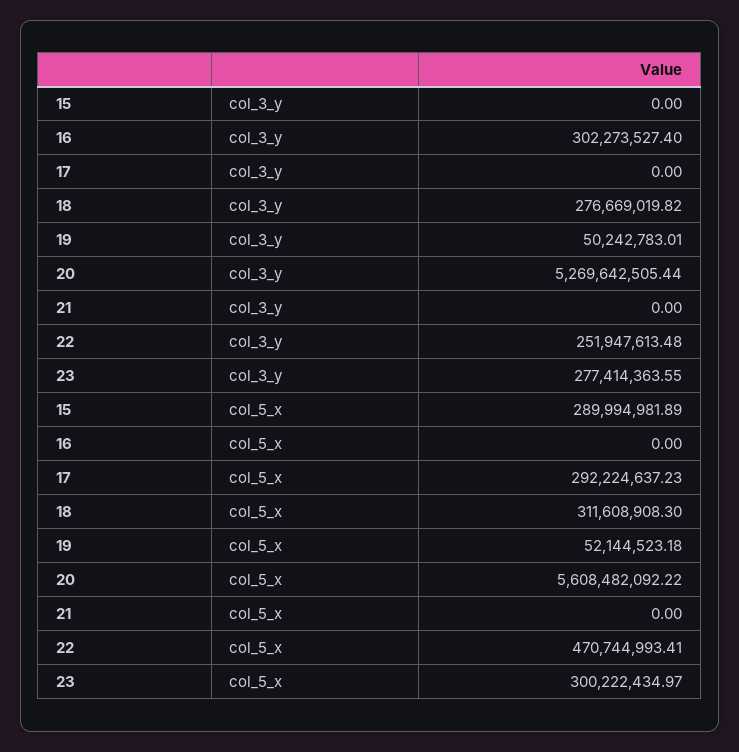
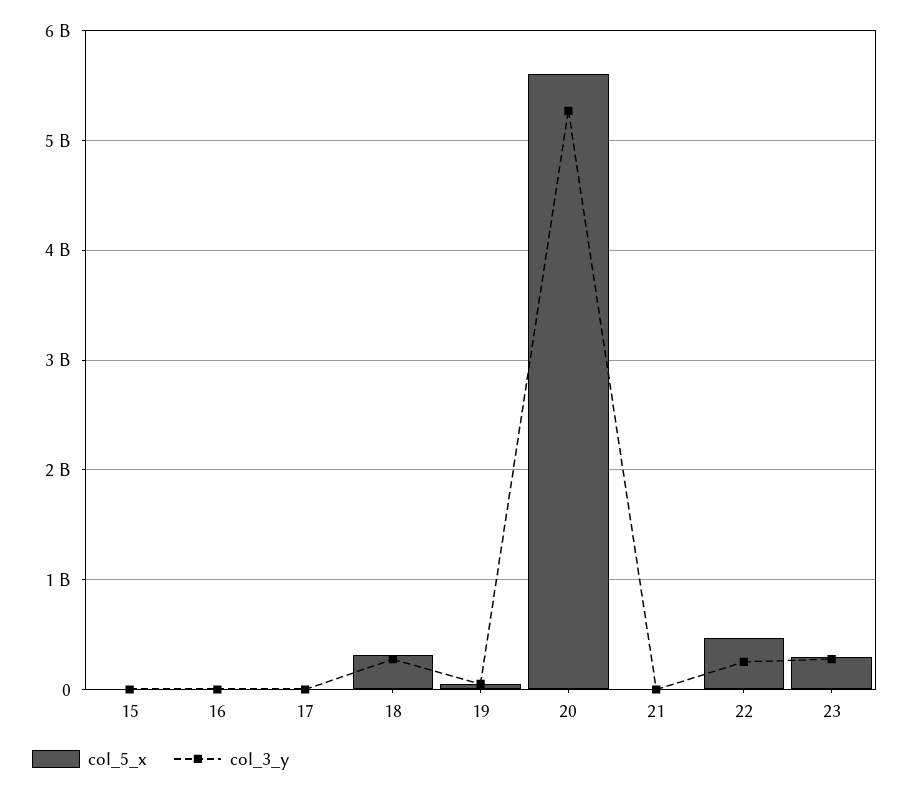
  {
    "col_3_y": {
      "15": 0,
-     "16": 302273527.4,
+     "16": 0,
      "17": 0,
      "18": 276669019.82,
      "19": 50242783.01,
      "20": 5269642505.44,
      "21": 0,
      "22": 251947613.48,
      "23": 277414363.55
    },
    "col_5_x": {
-     "15": 289994981.89,
+     "15": 0,
      "16": 0,
-     "17": 292224637.23,
+     "17": 0,
      "18": 311608908.3,
      "19": 52144523.18,
      "20": 5608482092.22,
      "21": 0,
      "22": 470744993.41,
      "23": 300222434.97
    }
  }

